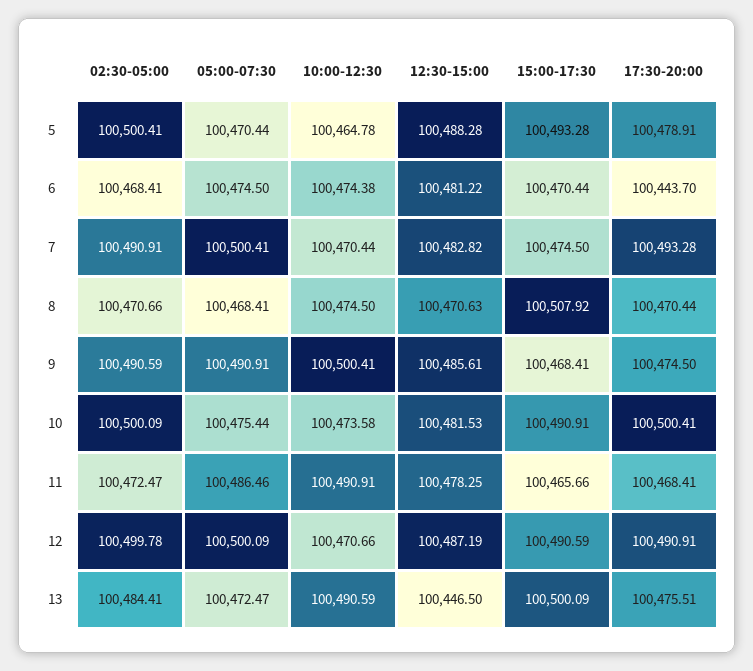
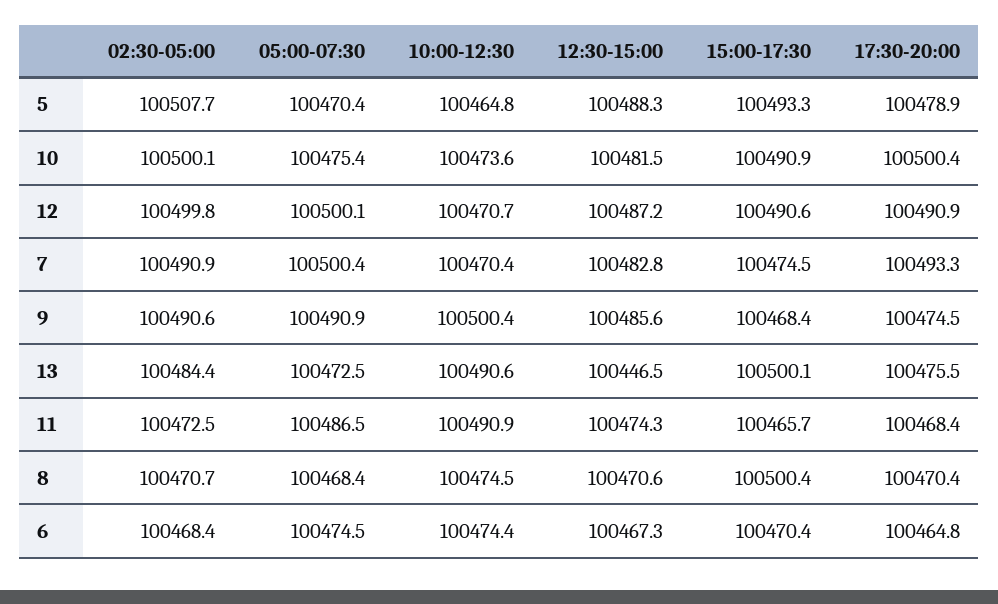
  {
    "02:30-05:00": {
-     "5": 100500.41,
+     "5": 100507.7,
      "6": 100468.41,
      "7": 100490.91,
      "8": 100470.66,
      "9": 100490.59,
      "10": 100500.09,
      "11": 100472.47,
      "12": 100499.78,
      "13": 100484.41
    },
    "05:00-07:30": {
      "5": 100470.44,
      "6": 100474.5,
      "7": 100500.41,
      "8": 100468.41,
      "9": 100490.91,
      "10": 100475.44,
      "11": 100486.46,
      "12": 100500.09,
      "13": 100472.47
    },
    "10:00-12:30": {
      "5": 100464.78,
      "6": 100474.38,
      "7": 100470.44,
      "8": 100474.5,
      "9": 100500.41,
      "10": 100473.58,
      "11": 100490.91,
      "12": 100470.66,
      "13": 100490.59
    },
    "12:30-15:00": {
      "5": 100488.28,
-     "6": 100481.22,
+     "6": 100467.3,
      "7": 100482.82,
      "8": 100470.63,
      "9": 100485.61,
      "10": 100481.53,
-     "11": 100478.25,
+     "11": 100474.3,
      "12": 100487.19,
      "13": 100446.5
    },
    "15:00-17:30": {
      "5": 100493.28,
      "6": 100470.44,
      "7": 100474.5,
-     "8": 100507.92,
+     "8": 100500.4,
      "9": 100468.41,
      "10": 100490.91,
      "11": 100465.66,
      "12": 100490.59,
      "13": 100500.09
    },
    "17:30-20:00": {
      "5": 100478.91,
-     "6": 100443.7,
+     "6": 100464.8,
      "7": 100493.28,
      "8": 100470.44,
      "9": 100474.5,
      "10": 100500.41,
      "11": 100468.41,
      "12": 100490.91,
      "13": 100475.51
    }
  }

